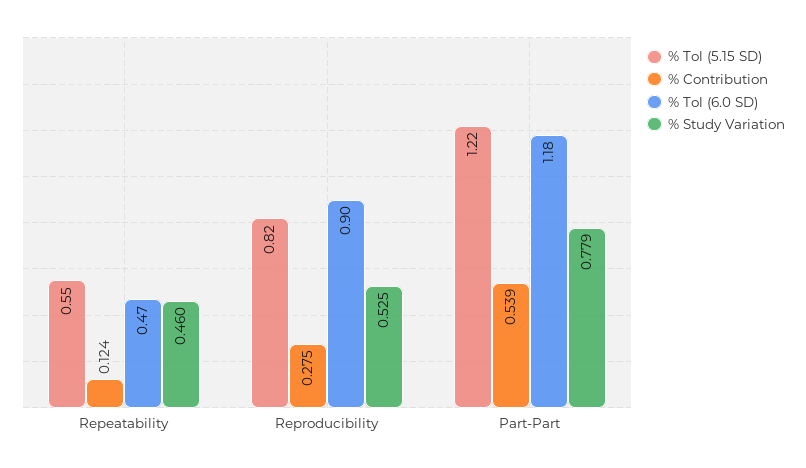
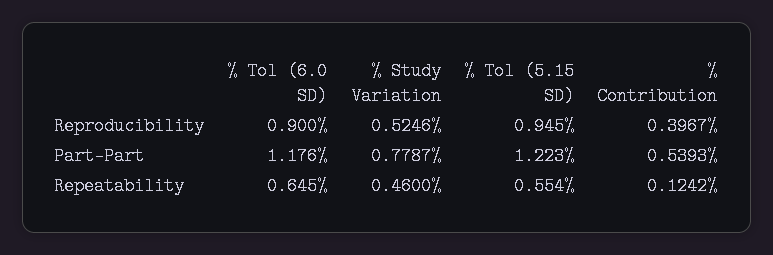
  {
    "% Tol (5.15 SD)": {
      "Repeatability": 0.554,
-     "Reproducibility": 0.82,
+     "Reproducibility": 0.945,
      "Part-Part": 1.223
    },
    "% Contribution": {
      "Repeatability": 0.1242,
-     "Reproducibility": 0.275,
+     "Reproducibility": 0.3967,
      "Part-Part": 0.5393
    },
    "% Tol (6.0 SD)": {
-     "Repeatability": 0.47,
+     "Repeatability": 0.645,
      "Reproducibility": 0.9,
      "Part-Part": 1.176
    },
    "% Study Variation": {
      "Repeatability": 0.46,
      "Reproducibility": 0.5246,
      "Part-Part": 0.7787
    }
  }

